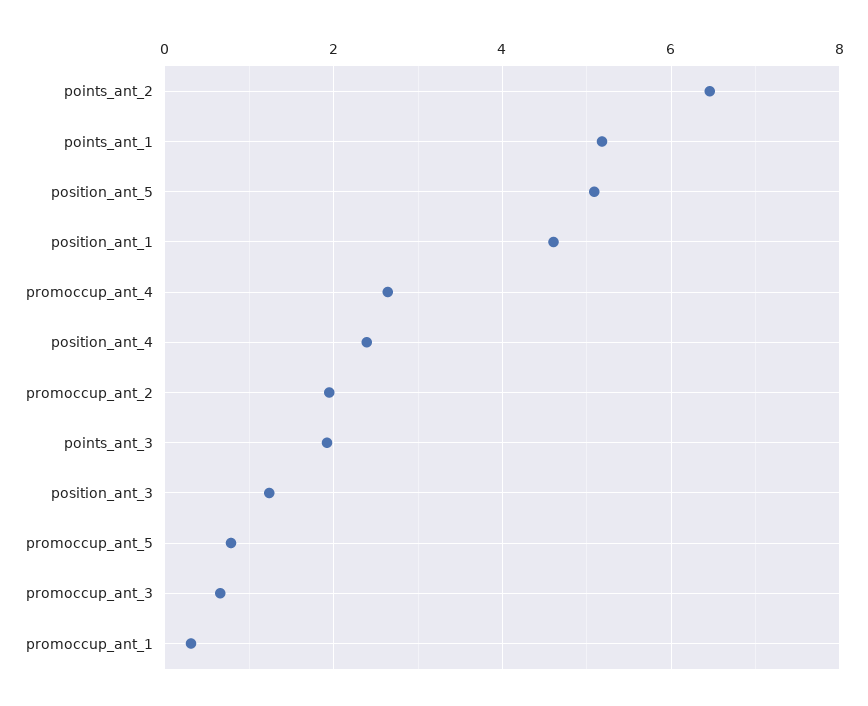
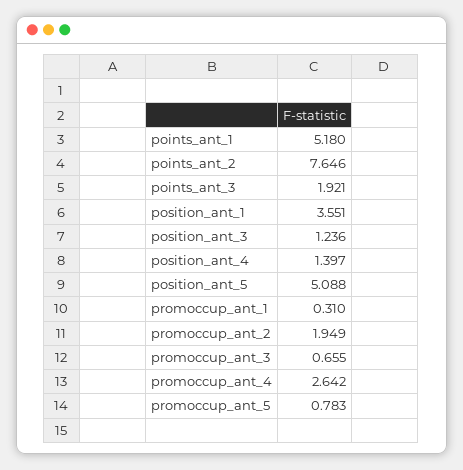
  {
-   "points_ant_2": 6.4,
+   "points_ant_2": 7.646,
    "points_ant_1": 5.18,
    "position_ant_5": 5.088,
-   "position_ant_1": 4.6,
+   "position_ant_1": 3.551,
    "promoccup_ant_4": 2.642,
-   "position_ant_4": 2.4,
+   "position_ant_4": 1.397,
    "promoccup_ant_2": 1.949,
    "points_ant_3": 1.921,
    "position_ant_3": 1.236,
    "promoccup_ant_5": 0.783,
    "promoccup_ant_3": 0.655,
    "promoccup_ant_1": 0.31
  }

